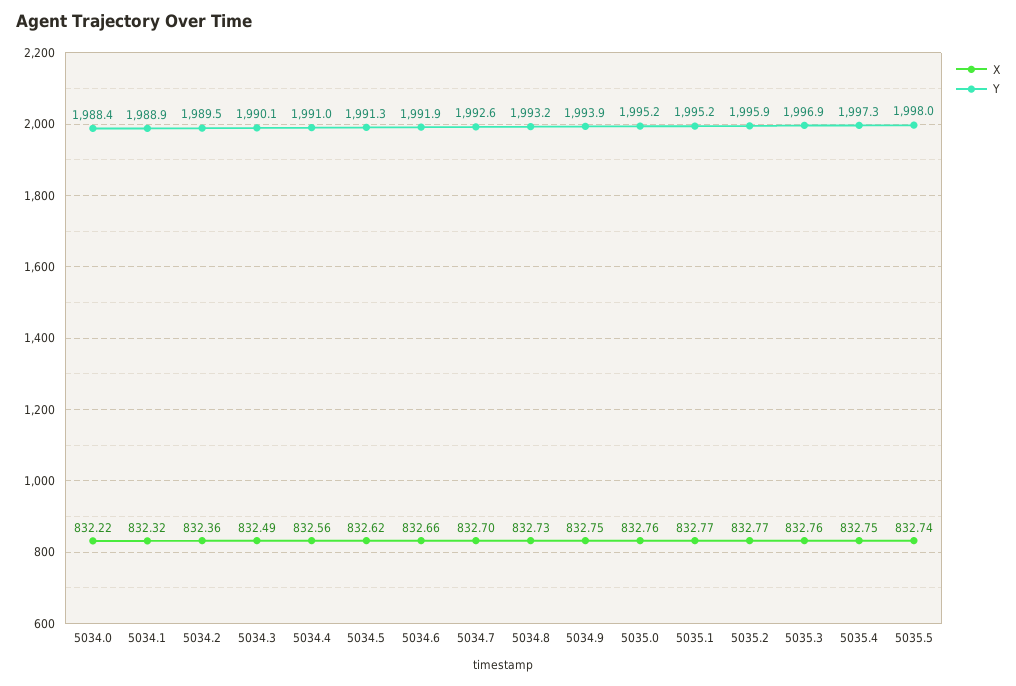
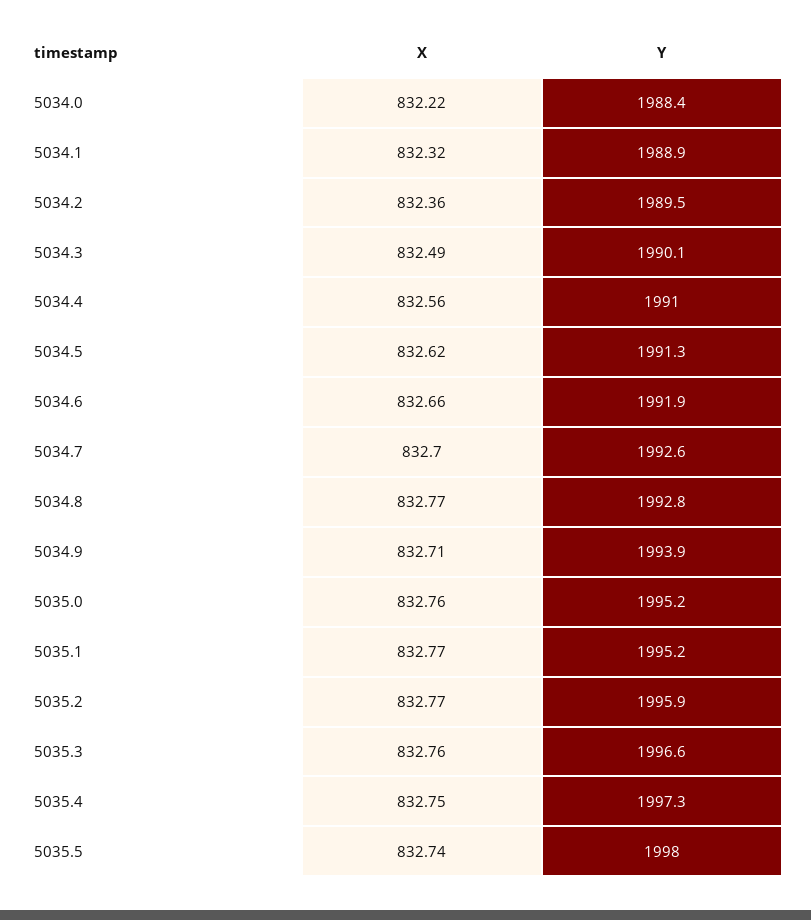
  {
    "X": {
      "5034.0": 832.22,
      "5034.1": 832.32,
      "5034.2": 832.36,
      "5034.3": 832.49,
      "5034.4": 832.56,
      "5034.5": 832.62,
      "5034.6": 832.66,
      "5034.7": 832.7,
-     "5034.8": 832.73,
+     "5034.8": 832.77,
-     "5034.9": 832.75,
+     "5034.9": 832.71,
      "5035.0": 832.76,
      "5035.1": 832.77,
      "5035.2": 832.77,
      "5035.3": 832.76,
      "5035.4": 832.75,
      "5035.5": 832.74
    },
    "Y": {
      "5034.0": 1988.4,
      "5034.1": 1988.9,
      "5034.2": 1989.5,
      "5034.3": 1990.1,
      "5034.4": 1991,
      "5034.5": 1991.3,
      "5034.6": 1991.9,
      "5034.7": 1992.6,
-     "5034.8": 1993.2,
+     "5034.8": 1992.8,
      "5034.9": 1993.9,
      "5035.0": 1995.2,
      "5035.1": 1995.2,
      "5035.2": 1995.9,
-     "5035.3": 1996.9,
+     "5035.3": 1996.6,
      "5035.4": 1997.3,
      "5035.5": 1998
    }
  }

